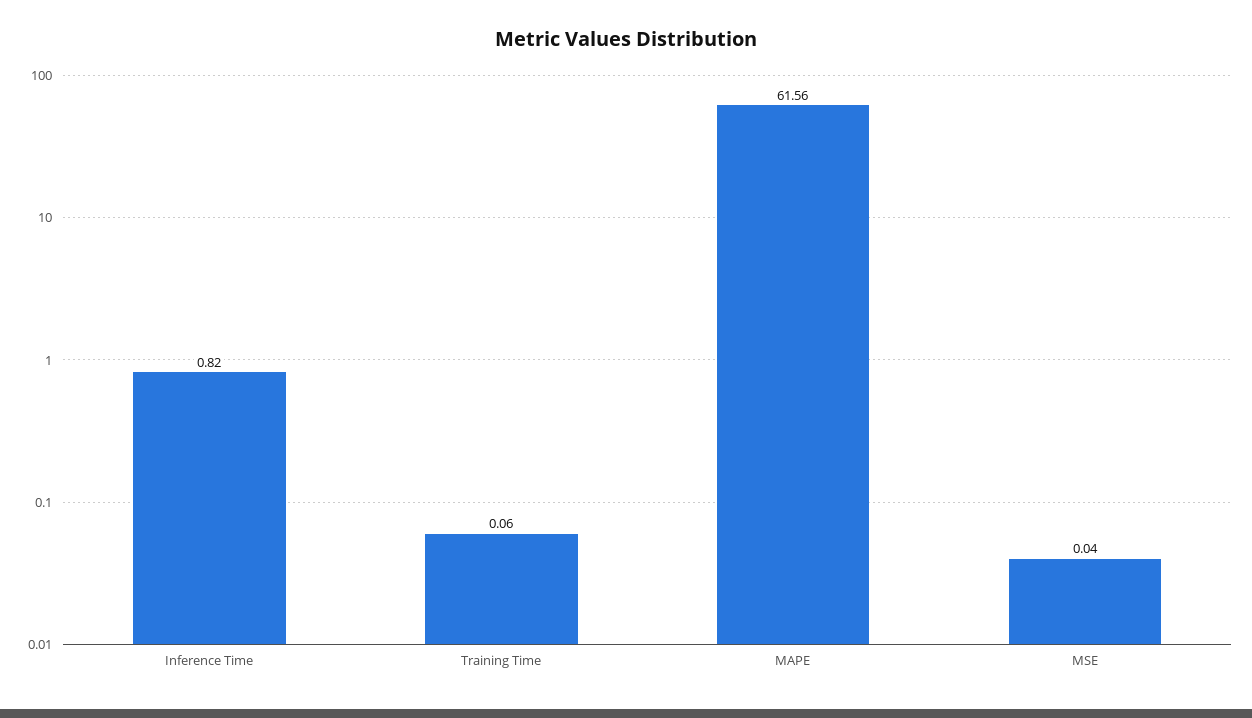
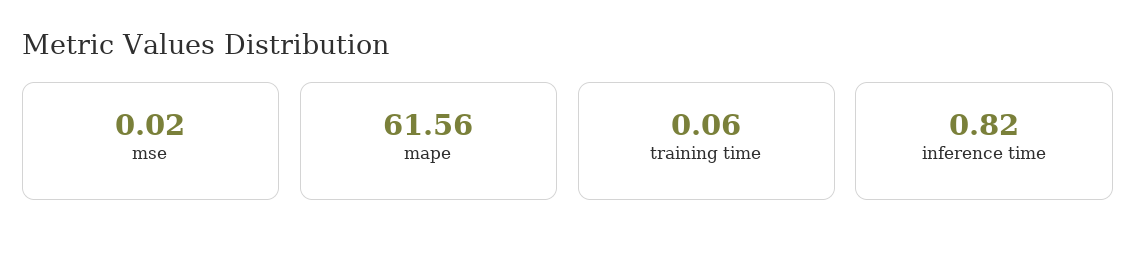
  {
    "Inference Time": 0.82,
    "Training Time": 0.06,
    "MAPE": 61.56,
-   "MSE": 0.04
+   "MSE": 0.02
  }

